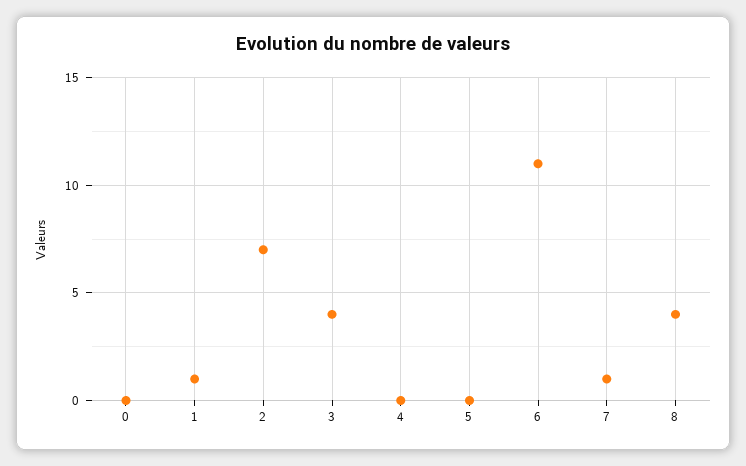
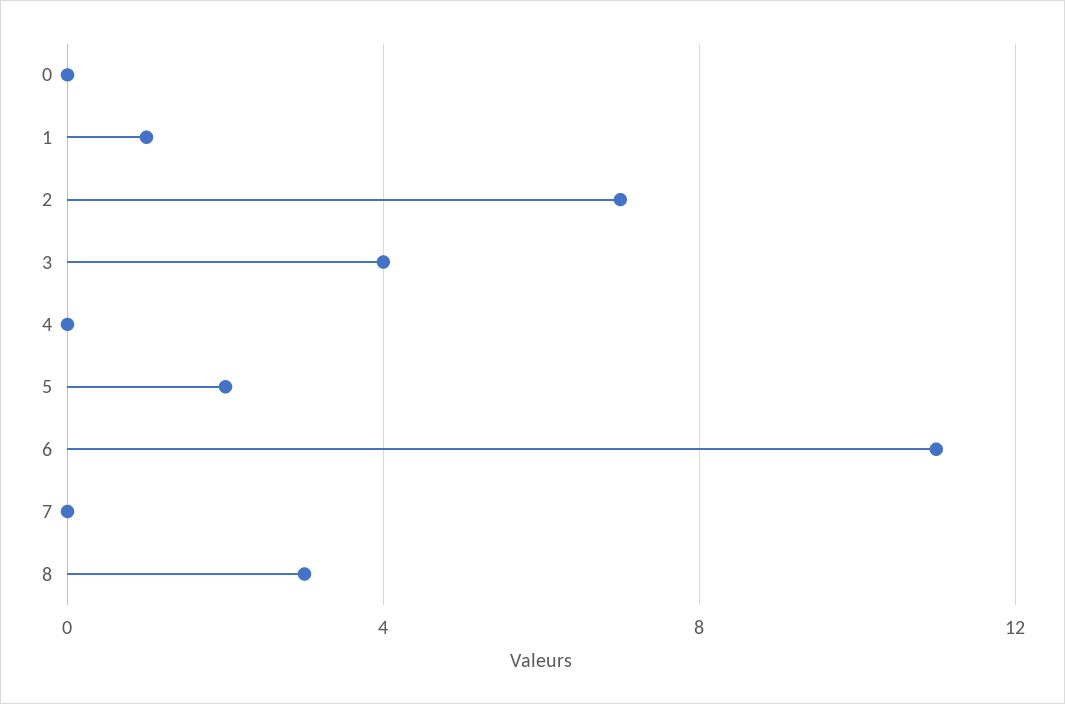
  {
    "0": 0,
    "1": 1,
    "2": 7,
    "3": 4,
    "4": 0,
-   "5": 0,
+   "5": 2,
    "6": 11,
-   "7": 1,
+   "7": 0,
-   "8": 4
+   "8": 3
  }

